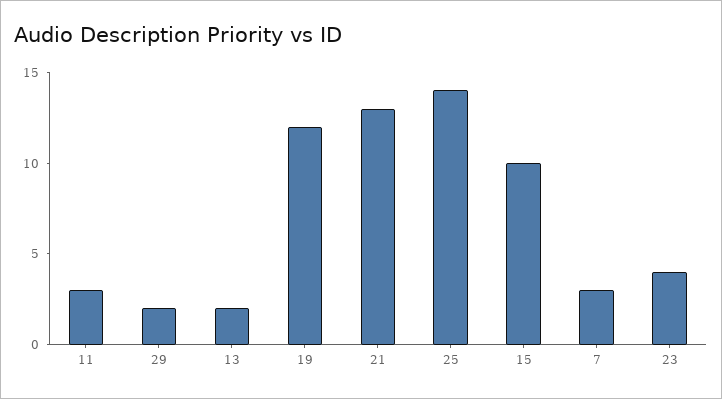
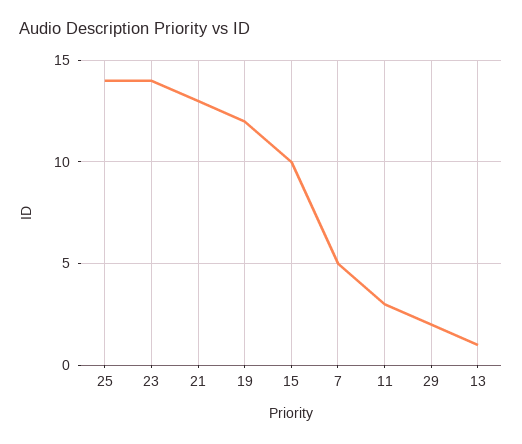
  {
    "11": 3,
    "29": 2,
-   "13": 2,
+   "13": 1,
    "19": 12,
    "21": 13,
    "25": 14,
    "15": 10,
-   "7": 3,
+   "7": 5,
-   "23": 4
+   "23": 14
  }

